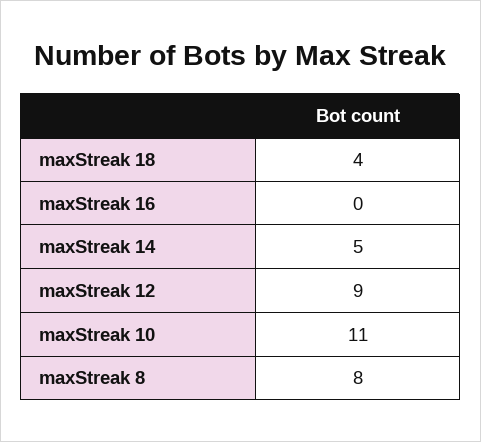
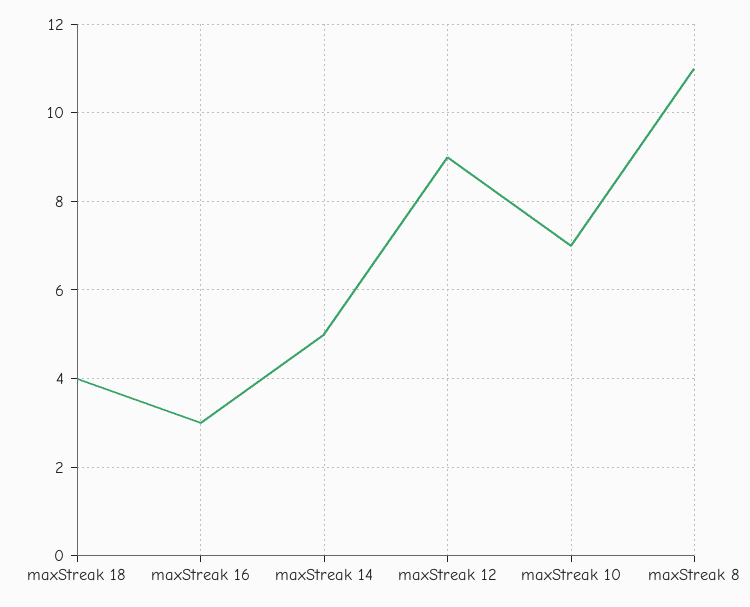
  {
    "maxStreak 18": 4,
-   "maxStreak 16": 0,
+   "maxStreak 16": 3,
    "maxStreak 14": 5,
    "maxStreak 12": 9,
-   "maxStreak 10": 11,
+   "maxStreak 10": 7,
-   "maxStreak 8": 8
+   "maxStreak 8": 11
  }

